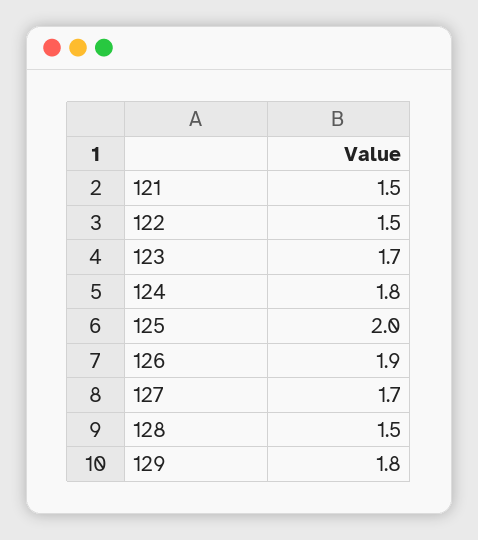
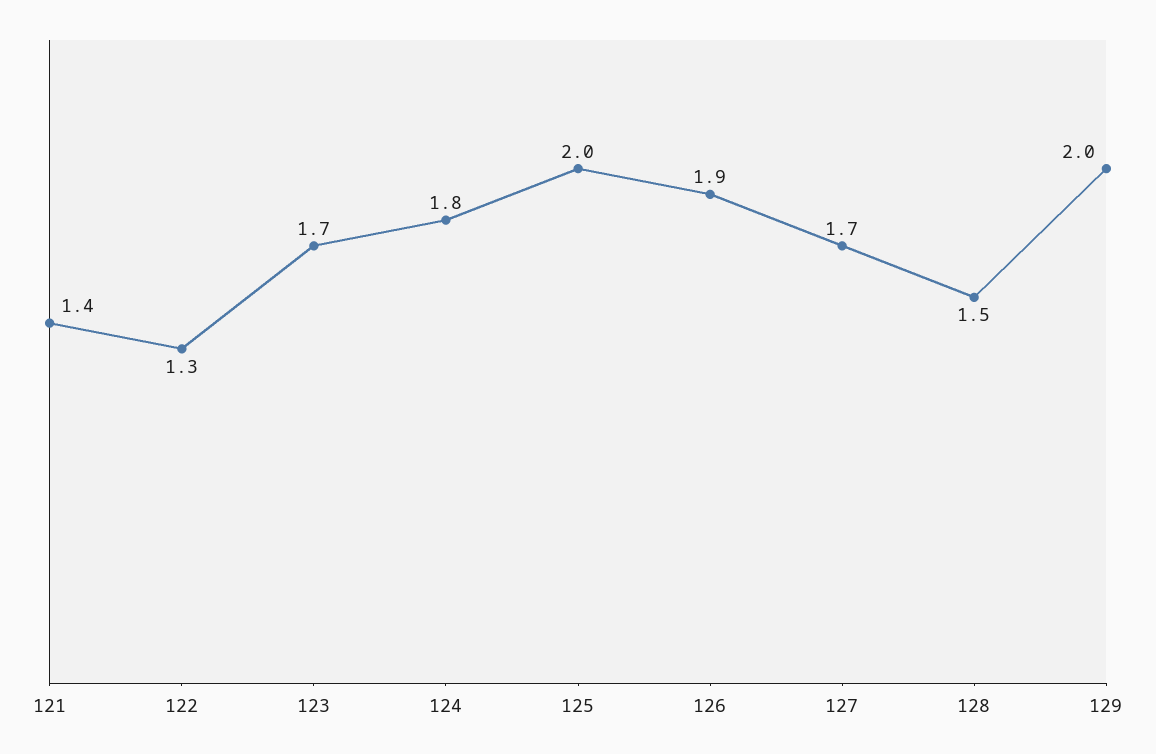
  {
-   "121": 1.5,
+   "121": 1.4,
-   "122": 1.5,
+   "122": 1.3,
    "123": 1.7,
    "124": 1.8,
    "125": 2,
    "126": 1.9,
    "127": 1.7,
    "128": 1.5,
-   "129": 1.8
+   "129": 2
  }

